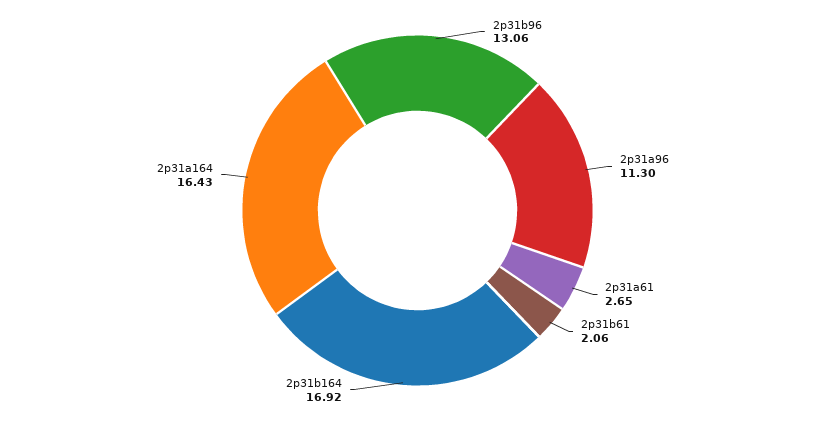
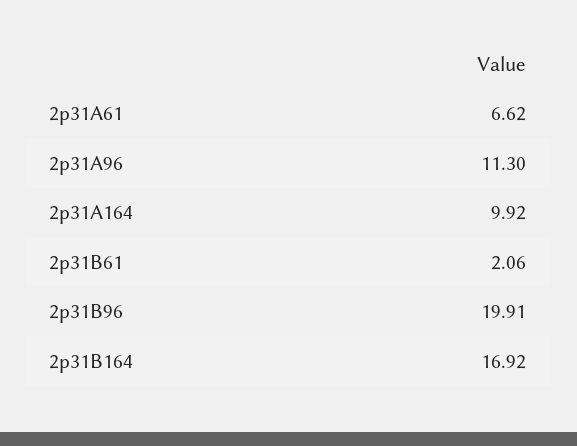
  {
-   "2p31b96": 13.06,
+   "2p31b96": 19.91,
    "2p31a96": 11.3,
-   "2p31a61": 2.65,
+   "2p31a61": 6.62,
    "2p31b61": 2.06,
    "2p31b164": 16.92,
-   "2p31a164": 16.43
+   "2p31a164": 9.92
  }

